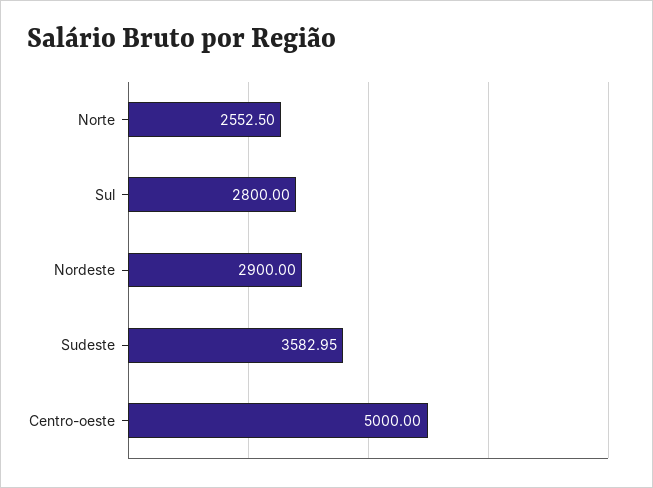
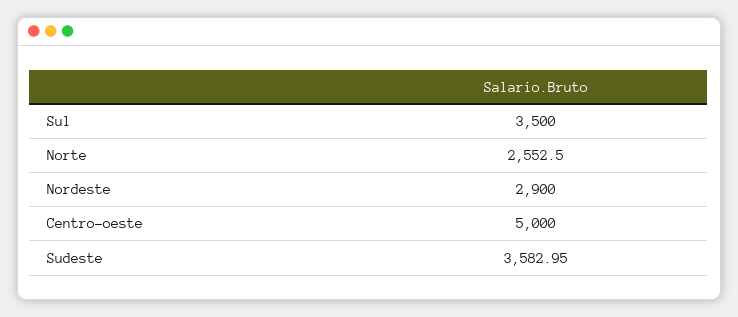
  {
    "Norte": 2552.5,
-   "Sul": 2800,
+   "Sul": 3500,
    "Nordeste": 2900,
    "Sudeste": 3582.95,
    "Centro-oeste": 5000
  }

